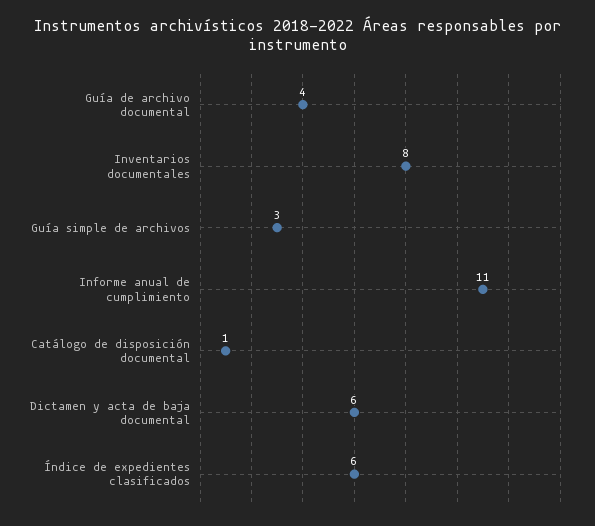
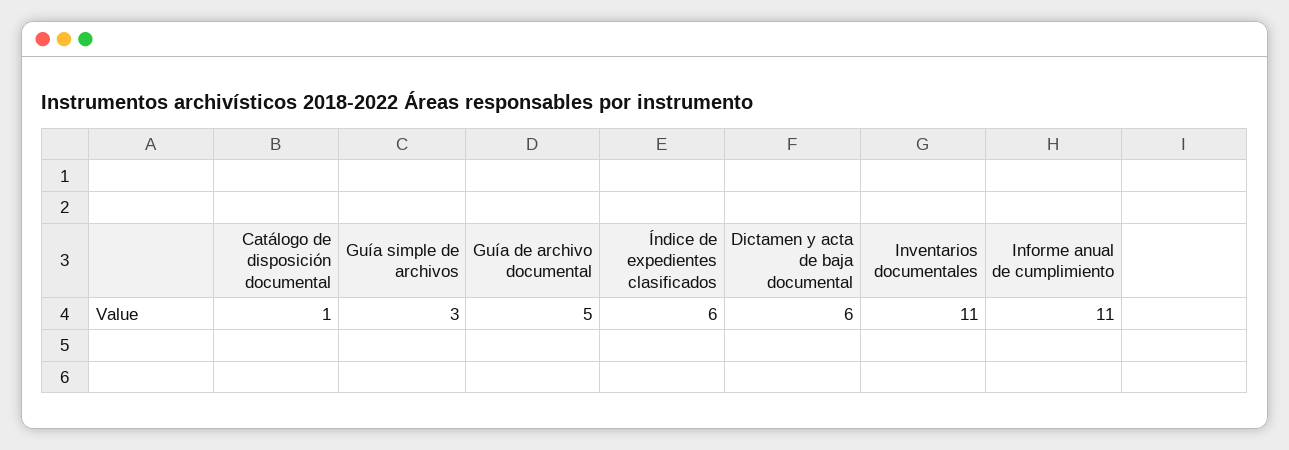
  {
-   "Guía de archivo documental": 4,
+   "Guía de archivo documental": 5,
-   "Inventarios documentales": 8,
+   "Inventarios documentales": 11,
    "Guía simple de archivos": 3,
    "Informe anual de cumplimiento": 11,
    "Catálogo de disposición documental": 1,
    "Dictamen y acta de baja documental": 6,
    "Índice de expedientes clasificados": 6
  }

